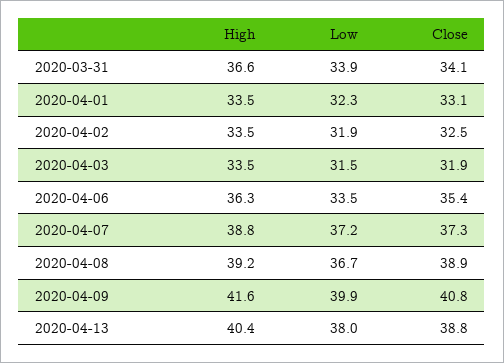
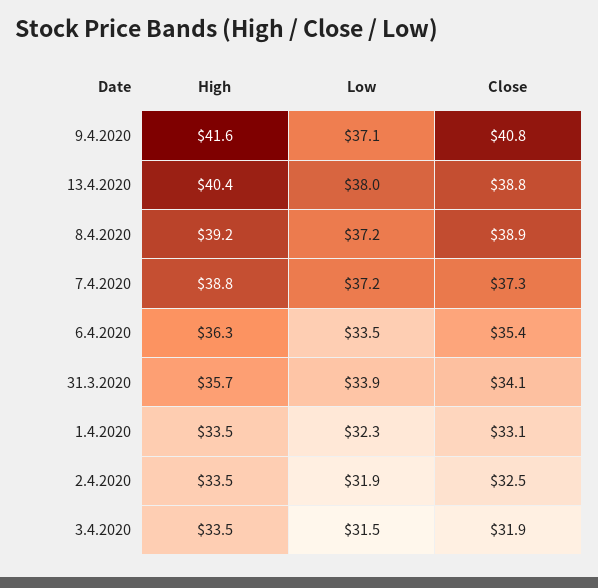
  {
    "High": {
-     "2020-03-31": 36.6,
+     "2020-03-31": 35.7,
      "2020-04-01": 33.5,
      "2020-04-02": 33.5,
      "2020-04-03": 33.5,
      "2020-04-06": 36.3,
      "2020-04-07": 38.8,
      "2020-04-08": 39.2,
      "2020-04-09": 41.6,
      "2020-04-13": 40.4
    },
    "Low": {
      "2020-03-31": 33.9,
      "2020-04-01": 32.3,
      "2020-04-02": 31.9,
      "2020-04-03": 31.5,
      "2020-04-06": 33.5,
      "2020-04-07": 37.2,
-     "2020-04-08": 36.7,
+     "2020-04-08": 37.2,
-     "2020-04-09": 39.9,
+     "2020-04-09": 37.1,
      "2020-04-13": 38
    },
    "Close": {
      "2020-03-31": 34.1,
      "2020-04-01": 33.1,
      "2020-04-02": 32.5,
      "2020-04-03": 31.9,
      "2020-04-06": 35.4,
      "2020-04-07": 37.3,
      "2020-04-08": 38.9,
      "2020-04-09": 40.8,
      "2020-04-13": 38.8
    }
  }

